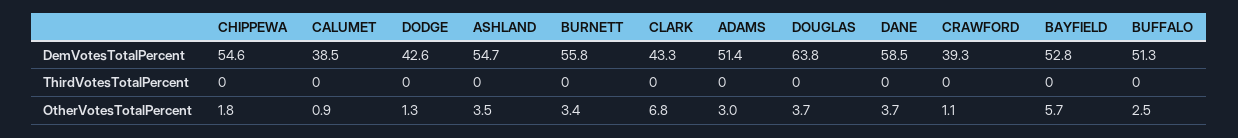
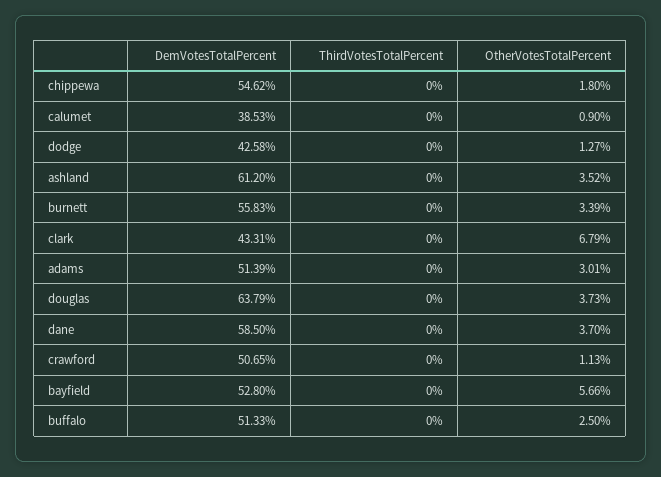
  {
    "CHIPPEWA": {
      "DemVotesTotalPercent": 54.62,
      "ThirdVotesTotalPercent": 0,
      "OtherVotesTotalPercent": 1.8
    },
    "CALUMET": {
      "DemVotesTotalPercent": 38.53,
      "ThirdVotesTotalPercent": 0,
      "OtherVotesTotalPercent": 0.9
    },
    "DODGE": {
      "DemVotesTotalPercent": 42.58,
      "ThirdVotesTotalPercent": 0,
      "OtherVotesTotalPercent": 1.27
    },
    "ASHLAND": {
-     "DemVotesTotalPercent": 54.7,
+     "DemVotesTotalPercent": 61.2,
      "ThirdVotesTotalPercent": 0,
      "OtherVotesTotalPercent": 3.52
    },
    "BURNETT": {
      "DemVotesTotalPercent": 55.83,
      "ThirdVotesTotalPercent": 0,
      "OtherVotesTotalPercent": 3.39
    },
    "CLARK": {
      "DemVotesTotalPercent": 43.31,
      "ThirdVotesTotalPercent": 0,
      "OtherVotesTotalPercent": 6.79
    },
    "ADAMS": {
      "DemVotesTotalPercent": 51.39,
      "ThirdVotesTotalPercent": 0,
      "OtherVotesTotalPercent": 3.01
    },
    "DOUGLAS": {
      "DemVotesTotalPercent": 63.79,
      "ThirdVotesTotalPercent": 0,
      "OtherVotesTotalPercent": 3.73
    },
    "DANE": {
      "DemVotesTotalPercent": 58.5,
      "ThirdVotesTotalPercent": 0,
      "OtherVotesTotalPercent": 3.7
    },
    "CRAWFORD": {
-     "DemVotesTotalPercent": 39.3,
+     "DemVotesTotalPercent": 50.65,
      "ThirdVotesTotalPercent": 0,
      "OtherVotesTotalPercent": 1.13
    },
    "BAYFIELD": {
      "DemVotesTotalPercent": 52.8,
      "ThirdVotesTotalPercent": 0,
      "OtherVotesTotalPercent": 5.66
    },
    "BUFFALO": {
      "DemVotesTotalPercent": 51.33,
      "ThirdVotesTotalPercent": 0,
      "OtherVotesTotalPercent": 2.5
    }
  }

